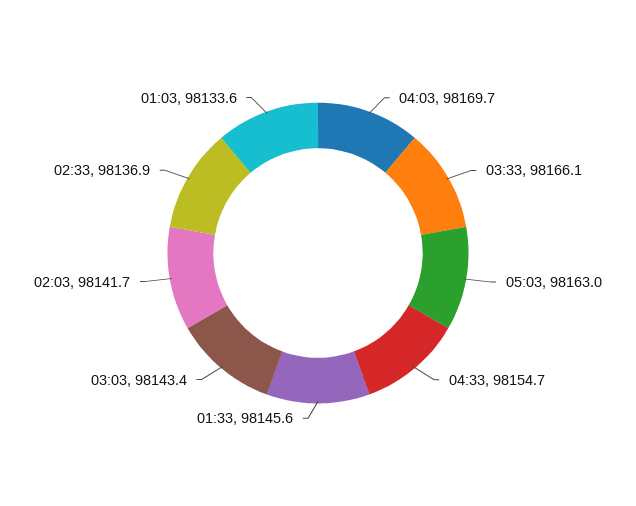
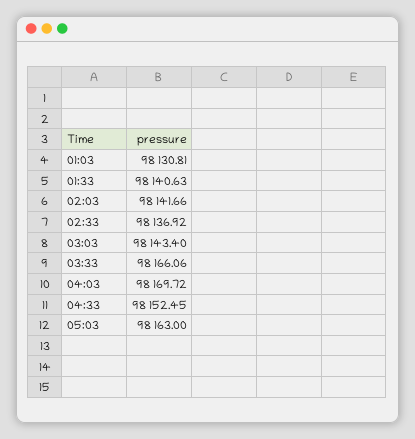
  {
    "04:03": 98169.72,
    "03:33": 98166.06,
    "05:03": 98163,
-   "04:33": 98154.7,
+   "04:33": 98152.45,
-   "01:33": 98145.6,
+   "01:33": 98140.63,
    "03:03": 98143.4,
    "02:03": 98141.66,
    "02:33": 98136.92,
-   "01:03": 98133.6
+   "01:03": 98130.81
  }

